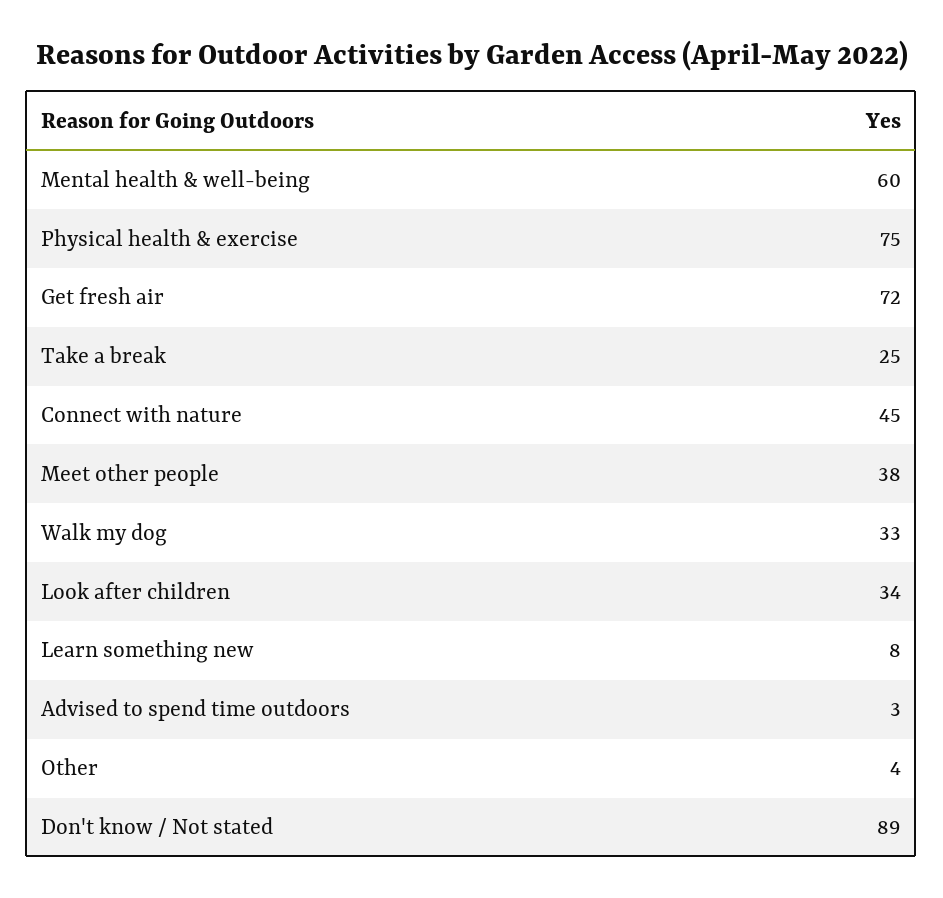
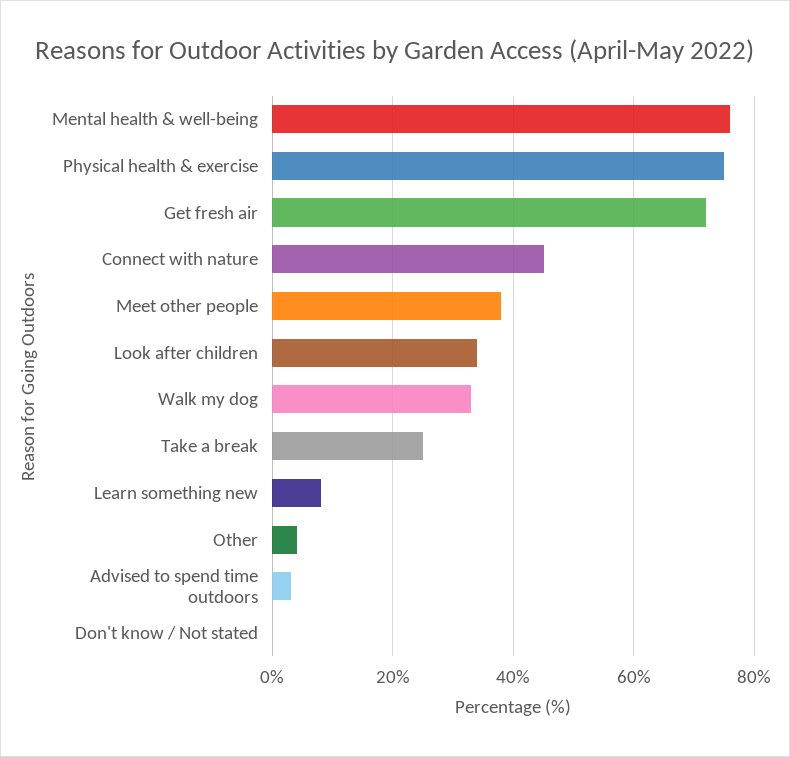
  {
-   "Mental health & well-being": 60,
+   "Mental health & well-being": 75,
    "Physical health & exercise": 75,
    "Get fresh air": 72,
    "Take a break": 25,
    "Connect with nature": 45,
    "Meet other people": 38,
    "Walk my dog": 33,
    "Look after children": 34,
    "Learn something new": 8,
    "Advised to spend time outdoors": 3,
    "Other": 4,
-   "Don't know / Not stated": 89
+   "Don't know / Not stated": 0
  }

